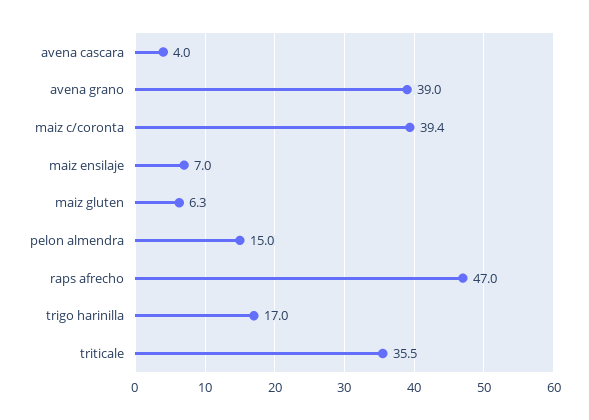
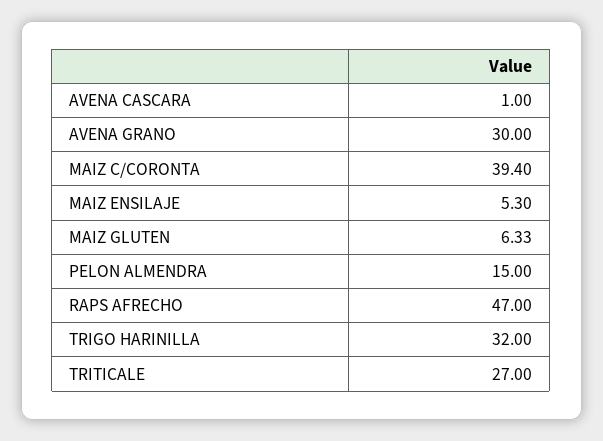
  {
-   "avena cascara": 4,
+   "avena cascara": 1,
-   "avena grano": 39,
+   "avena grano": 30,
    "maiz c/coronta": 39.4,
-   "maiz ensilaje": 7,
+   "maiz ensilaje": 5.3,
    "maiz gluten": 6.33,
    "pelon almendra": 15,
    "raps afrecho": 47,
-   "trigo harinilla": 17,
+   "trigo harinilla": 32,
-   "triticale": 35.5
+   "triticale": 27
  }

